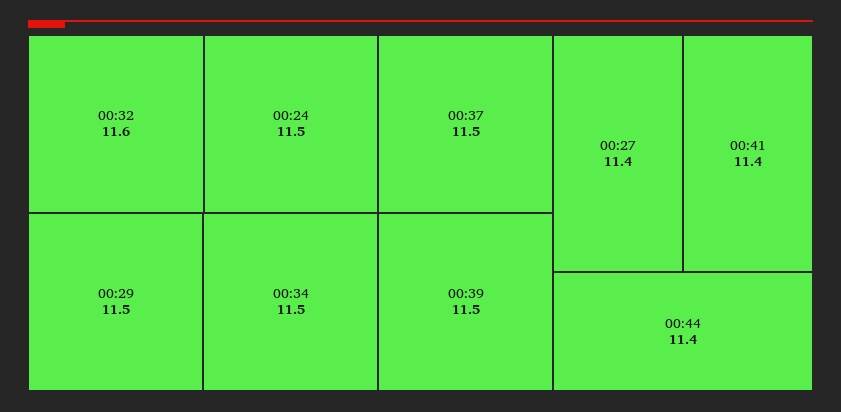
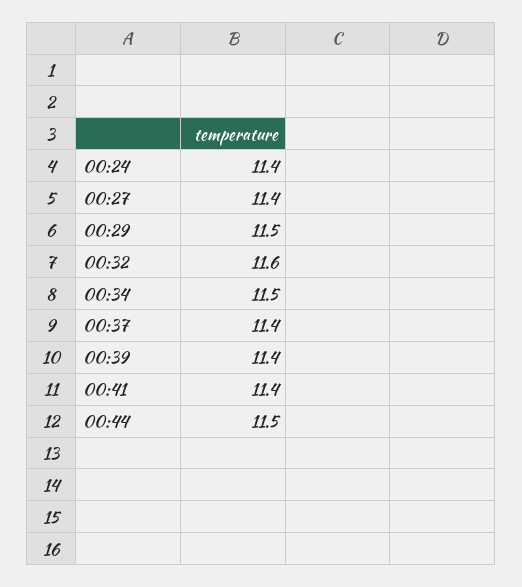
  {
    "00:32": 11.6,
-   "00:24": 11.5,
+   "00:24": 11.4,
    "00:29": 11.5,
    "00:34": 11.5,
-   "00:37": 11.5,
+   "00:37": 11.4,
-   "00:39": 11.5,
+   "00:39": 11.4,
    "00:27": 11.4,
    "00:41": 11.4,
-   "00:44": 11.4
+   "00:44": 11.5
  }

